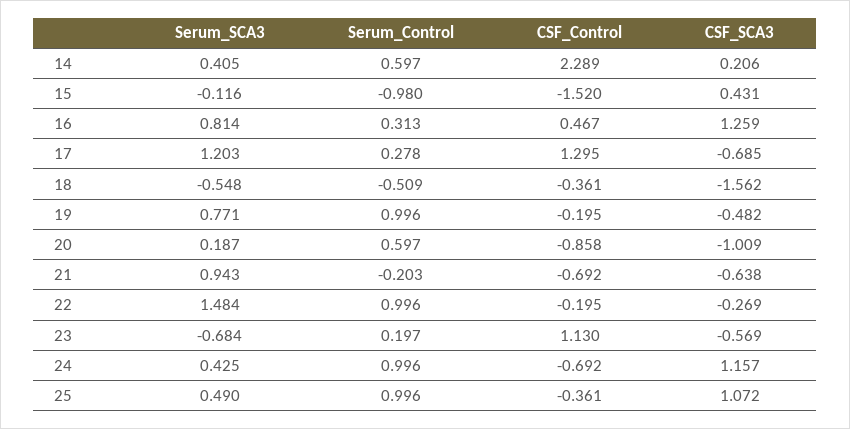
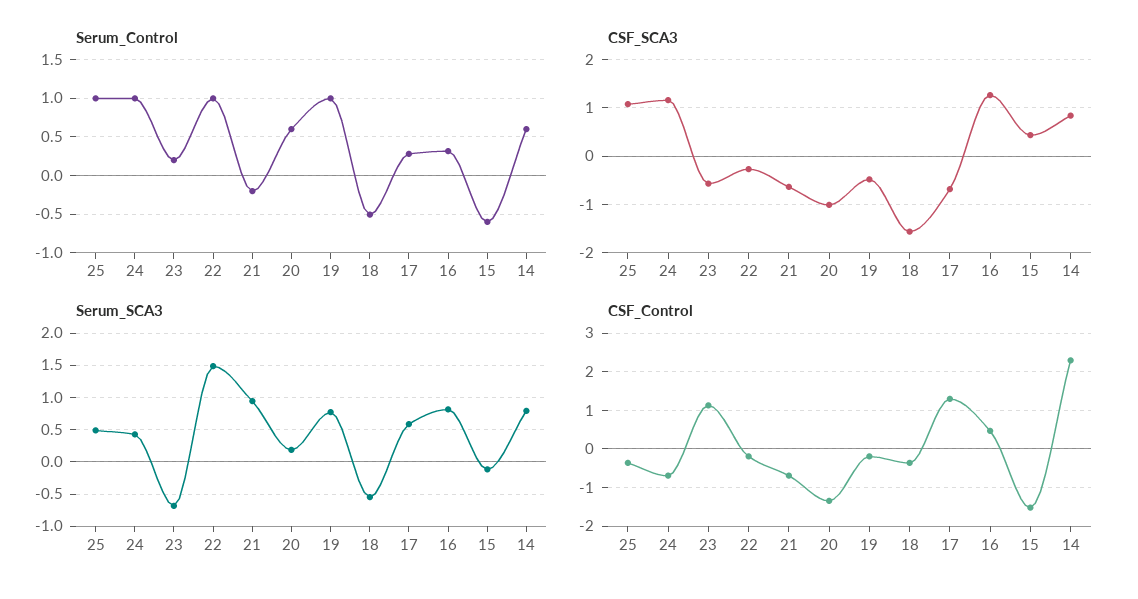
  {
    "Serum_SCA3": {
-     "14": 0.405,
+     "14": 0.8,
      "15": -0.116,
      "16": 0.814,
-     "17": 1.203,
+     "17": 0.6,
      "18": -0.548,
      "19": 0.771,
      "20": 0.187,
      "21": 0.943,
      "22": 1.484,
      "23": -0.684,
      "24": 0.425,
      "25": 0.49
    },
    "Serum_Control": {
      "14": 0.597,
-     "15": -0.98,
+     "15": -0.6,
      "16": 0.313,
      "17": 0.278,
      "18": -0.509,
      "19": 0.996,
      "20": 0.597,
      "21": -0.203,
      "22": 0.996,
      "23": 0.197,
      "24": 0.996,
      "25": 0.996
    },
    "CSF_Control": {
      "14": 2.289,
      "15": -1.52,
      "16": 0.467,
      "17": 1.295,
      "18": -0.361,
      "19": -0.195,
-     "20": -0.858,
+     "20": -1.4,
      "21": -0.692,
      "22": -0.195,
      "23": 1.13,
      "24": -0.692,
      "25": -0.361
    },
    "CSF_SCA3": {
-     "14": 0.206,
+     "14": 0.8,
      "15": 0.431,
      "16": 1.259,
      "17": -0.685,
      "18": -1.562,
      "19": -0.482,
      "20": -1.009,
      "21": -0.638,
      "22": -0.269,
      "23": -0.569,
      "24": 1.157,
      "25": 1.072
    }
  }

